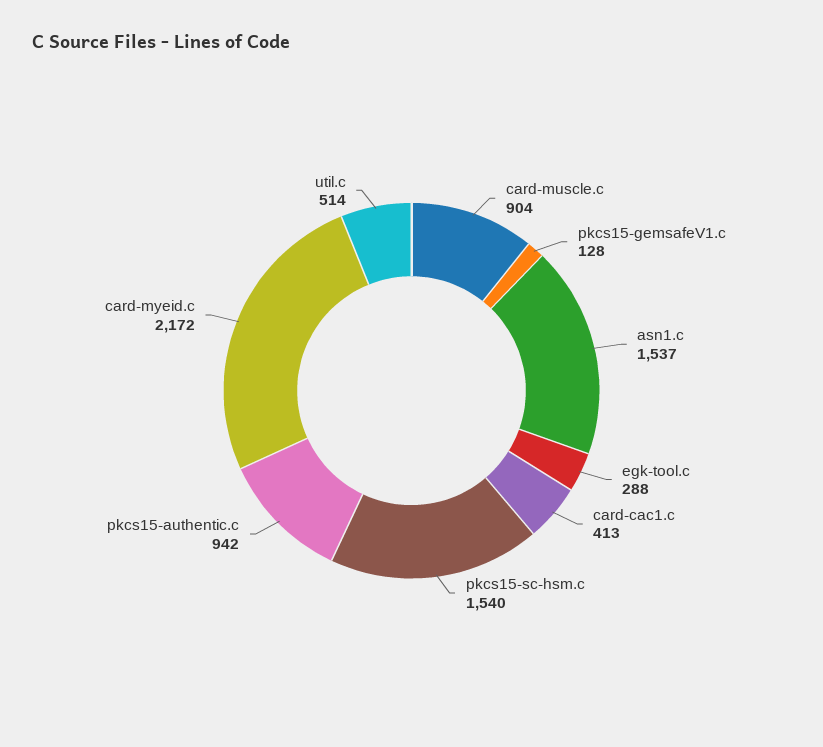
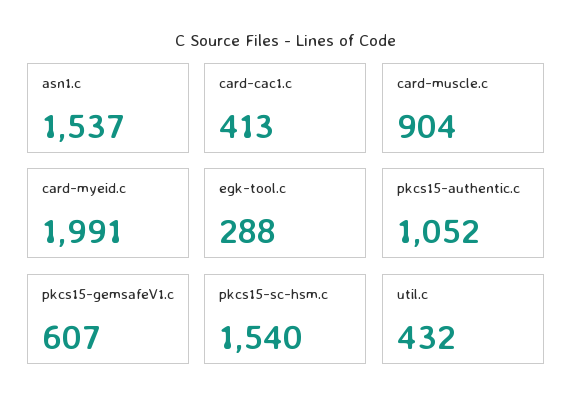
  {
    "card-muscle.c": 904,
-   "pkcs15-gemsafeV1.c": 128,
+   "pkcs15-gemsafeV1.c": 607,
    "asn1.c": 1537,
    "egk-tool.c": 288,
    "card-cac1.c": 413,
    "pkcs15-sc-hsm.c": 1540,
-   "pkcs15-authentic.c": 942,
+   "pkcs15-authentic.c": 1052,
-   "card-myeid.c": 2172,
+   "card-myeid.c": 1991,
-   "util.c": 514
+   "util.c": 432
  }

